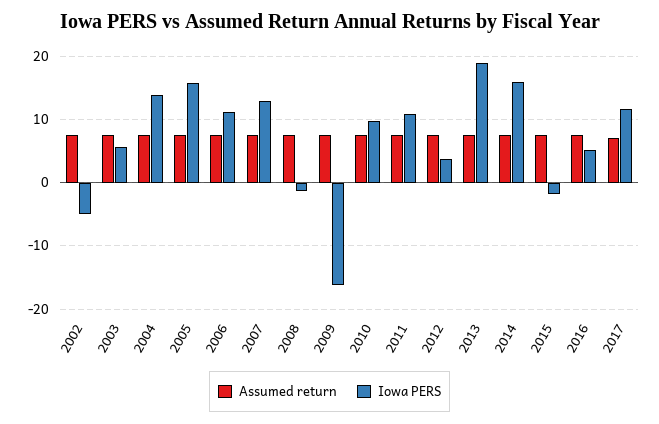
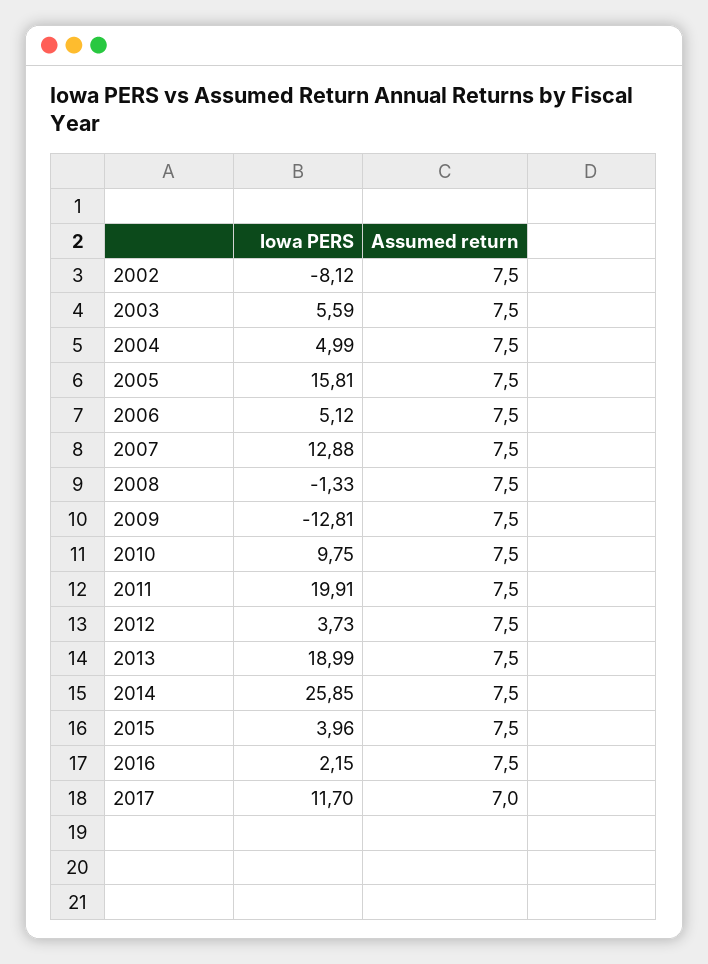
  {
    "Assumed return": {
      "2002": 7.5,
      "2003": 7.5,
      "2004": 7.5,
      "2005": 7.5,
      "2006": 7.5,
      "2007": 7.5,
      "2008": 7.5,
      "2009": 7.5,
      "2010": 7.5,
      "2011": 7.5,
      "2012": 7.5,
      "2013": 7.5,
      "2014": 7.5,
      "2015": 7.5,
      "2016": 7.5,
      "2017": 7
    },
    "Iowa PERS": {
-     "2002": -5,
+     "2002": -8.12,
      "2003": 5.59,
-     "2004": 14,
+     "2004": 4.99,
      "2005": 15.81,
-     "2006": 11,
+     "2006": 5.12,
      "2007": 12.88,
      "2008": -1.33,
-     "2009": -16,
+     "2009": -12.81,
      "2010": 9.75,
-     "2011": 11,
+     "2011": 19.91,
      "2012": 3.73,
      "2013": 18.99,
-     "2014": 16,
+     "2014": 25.85,
-     "2015": -2,
+     "2015": 3.96,
-     "2016": 5,
+     "2016": 2.15,
      "2017": 11.7
    }
  }

